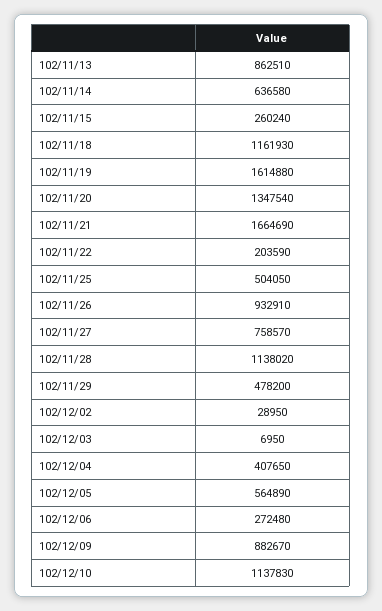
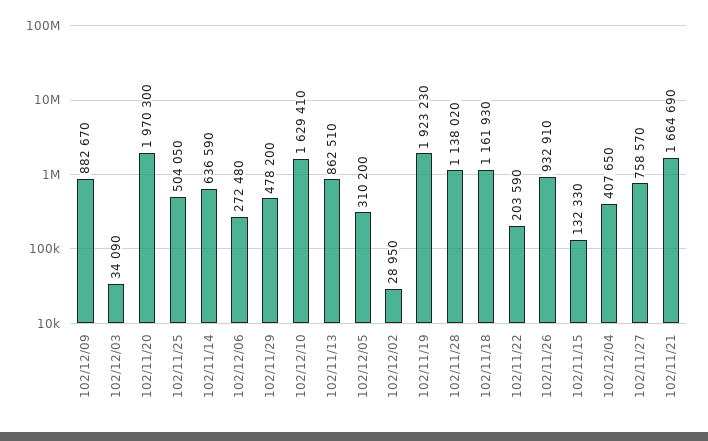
  {
    "102/11/13": 862510,
-   "102/11/14": 636580,
+   "102/11/14": 636590,
-   "102/11/15": 260240,
+   "102/11/15": 132330,
    "102/11/18": 1161930,
-   "102/11/19": 1614880,
+   "102/11/19": 1923230,
-   "102/11/20": 1347540,
+   "102/11/20": 1970300,
    "102/11/21": 1664690,
    "102/11/22": 203590,
    "102/11/25": 504050,
    "102/11/26": 932910,
    "102/11/27": 758570,
    "102/11/28": 1138020,
    "102/11/29": 478200,
    "102/12/02": 28950,
-   "102/12/03": 6950,
+   "102/12/03": 34090,
    "102/12/04": 407650,
-   "102/12/05": 564890,
+   "102/12/05": 310200,
    "102/12/06": 272480,
    "102/12/09": 882670,
-   "102/12/10": 1137830
+   "102/12/10": 1629410
  }

